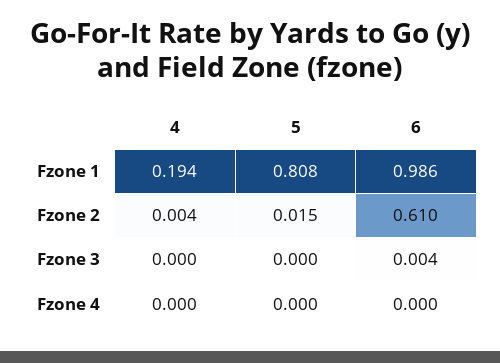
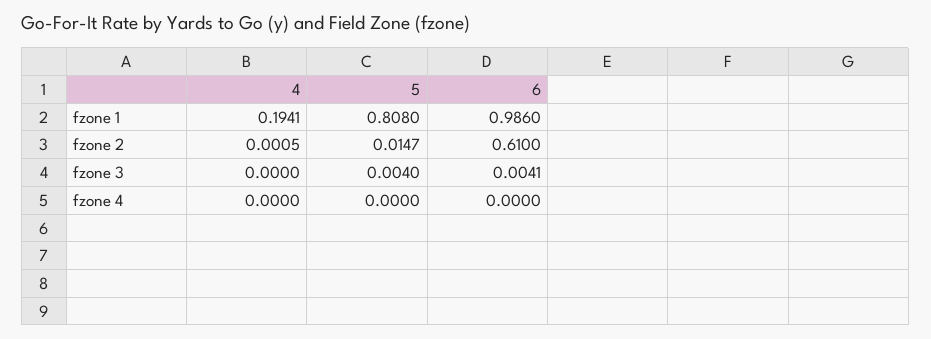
  {
    "4": {
      "Fzone 1": 0.1941,
-     "Fzone 2": 0.004,
+     "Fzone 2": 0.0005,
      "Fzone 3": 0,
      "Fzone 4": 0
    },
    "5": {
      "Fzone 1": 0.808,
      "Fzone 2": 0.0147,
-     "Fzone 3": 0,
+     "Fzone 3": 0.004,
      "Fzone 4": 0
    },
    "6": {
      "Fzone 1": 0.986,
      "Fzone 2": 0.61,
      "Fzone 3": 0.0041,
      "Fzone 4": 0
    }
  }

